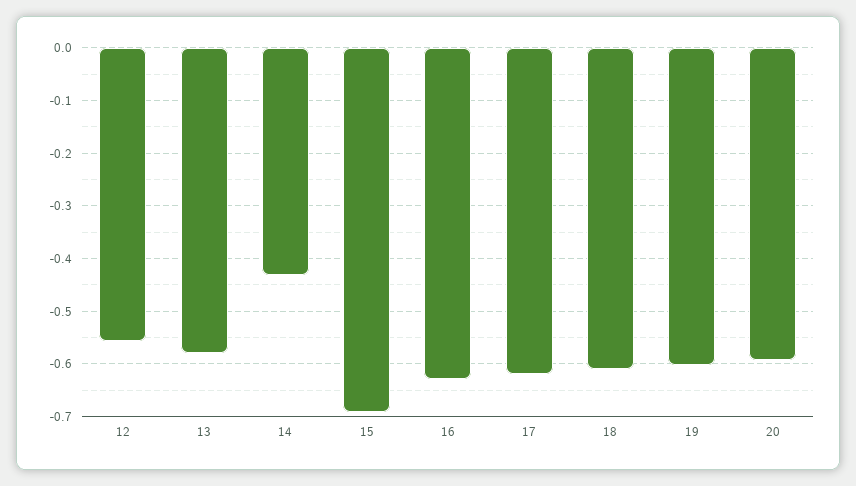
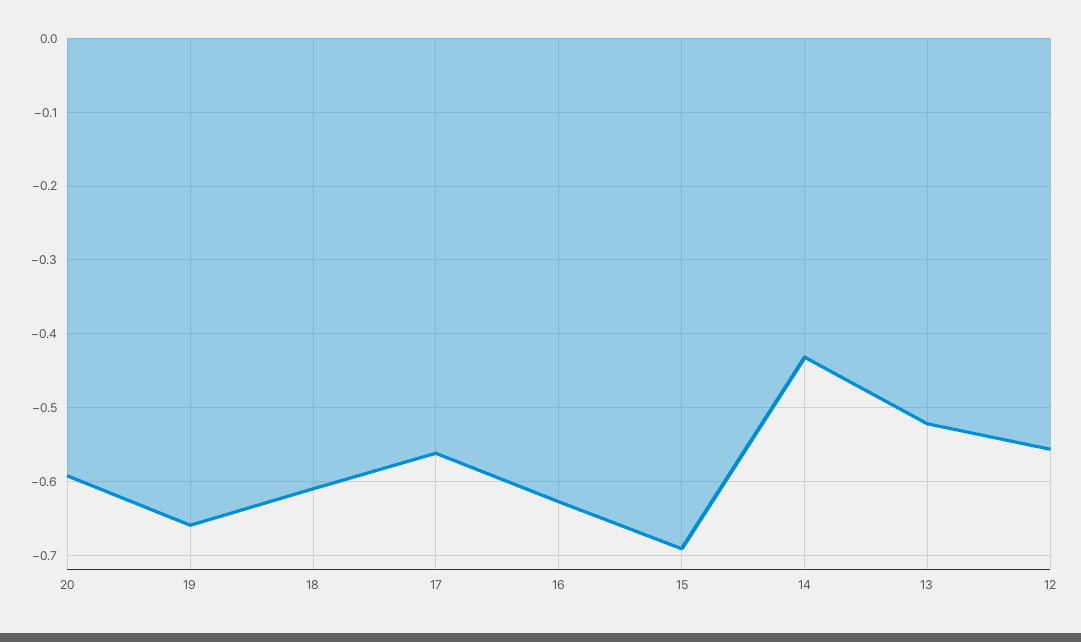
  {
    "12": -0.56,
-   "13": -0.58,
+   "13": -0.52,
    "14": -0.43,
    "15": -0.69,
    "16": -0.63,
-   "17": -0.62,
+   "17": -0.56,
    "18": -0.61,
-   "19": -0.6,
+   "19": -0.66,
    "20": -0.59
  }

